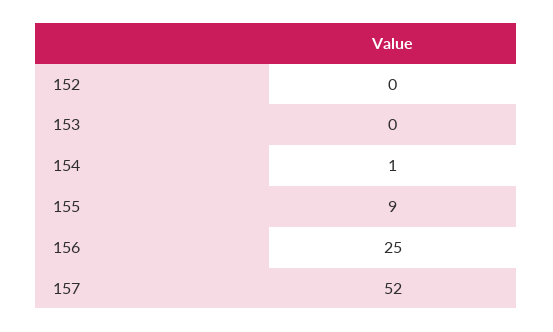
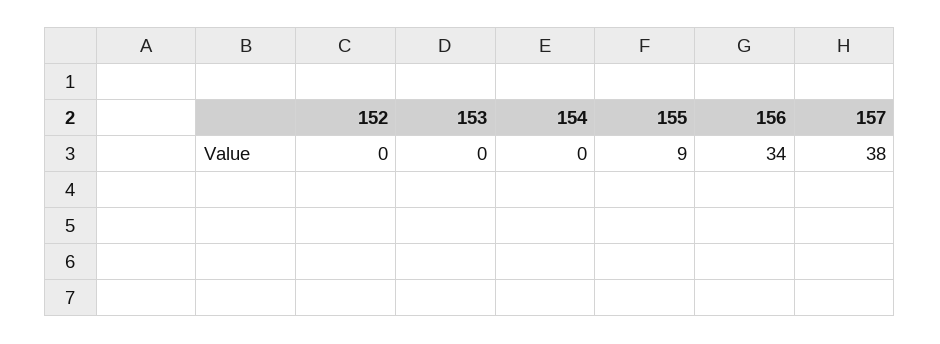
  {
    "152": 0,
    "153": 0,
-   "154": 1,
+   "154": 0,
    "155": 9,
-   "156": 25,
+   "156": 34,
-   "157": 52
+   "157": 38
  }

